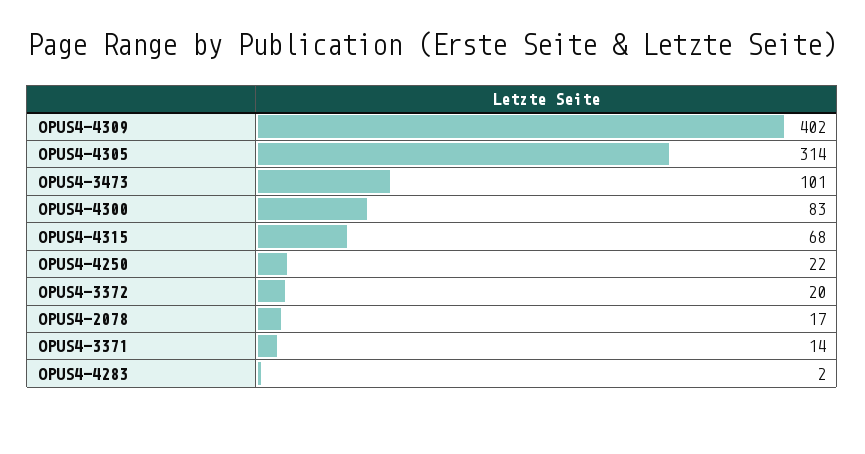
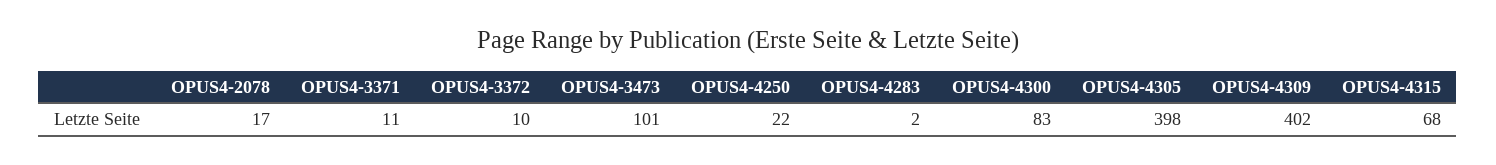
  {
    "OPUS4-4309": 402,
-   "OPUS4-4305": 314,
+   "OPUS4-4305": 398,
    "OPUS4-3473": 101,
    "OPUS4-4300": 83,
    "OPUS4-4315": 68,
    "OPUS4-4250": 22,
-   "OPUS4-3372": 20,
+   "OPUS4-3372": 10,
    "OPUS4-2078": 17,
-   "OPUS4-3371": 14,
+   "OPUS4-3371": 11,
    "OPUS4-4283": 2
  }

